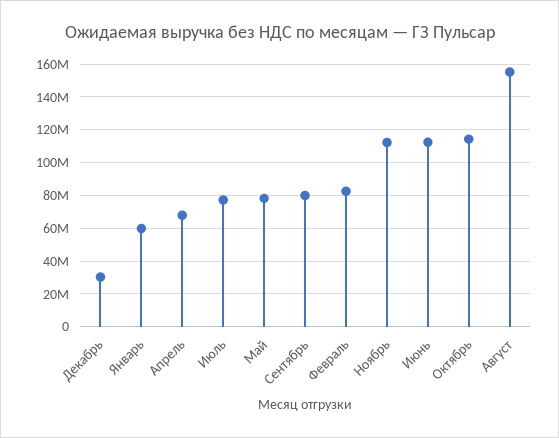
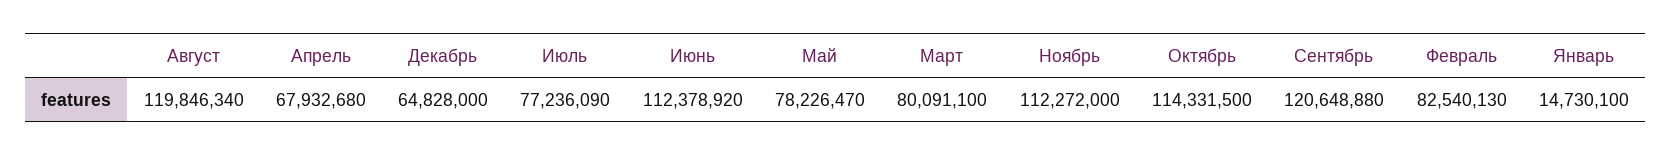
  {
-   "Декабрь": 30000000,
+   "Декабрь": 64828000,
-   "Январь": 60000000,
+   "Январь": 14730100,
    "Апрель": 67932680,
    "Июль": 77236090,
    "Май": 78226470,
-   "Сентябрь": 80000000,
+   "Сентябрь": 120648880,
    "Февраль": 82540130,
    "Ноябрь": 112272000,
    "Июнь": 112378920,
    "Октябрь": 114331500,
-   "Август": 155000000
+   "Август": 119846340,
+   "Март": 80091100
  }

